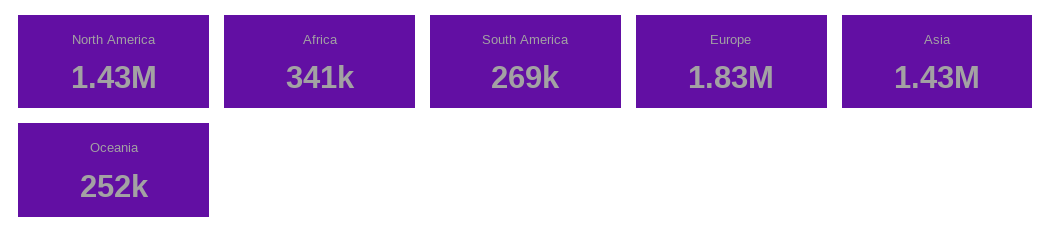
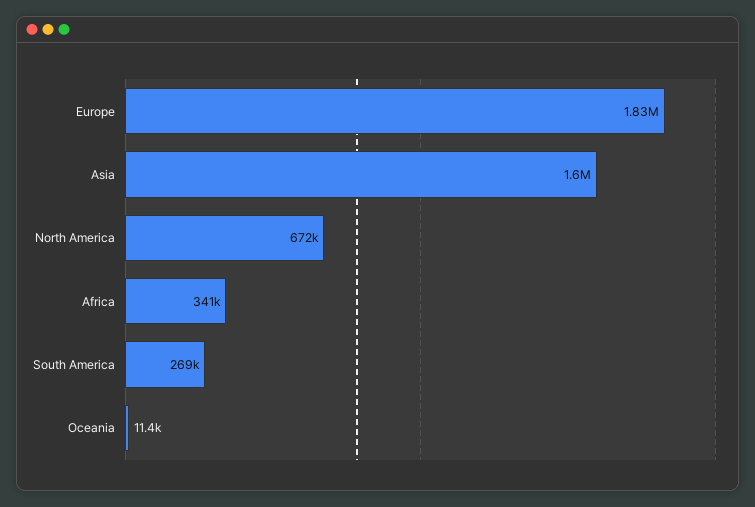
  {
-   "North America": 1430000,
+   "North America": 672000,
    "Africa": 341000,
    "South America": 269000,
    "Europe": 1830000,
-   "Asia": 1430000,
+   "Asia": 1600000,
-   "Oceania": 252000
+   "Oceania": 11400
  }

